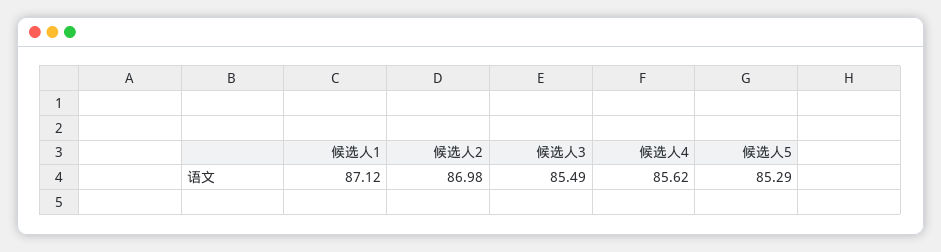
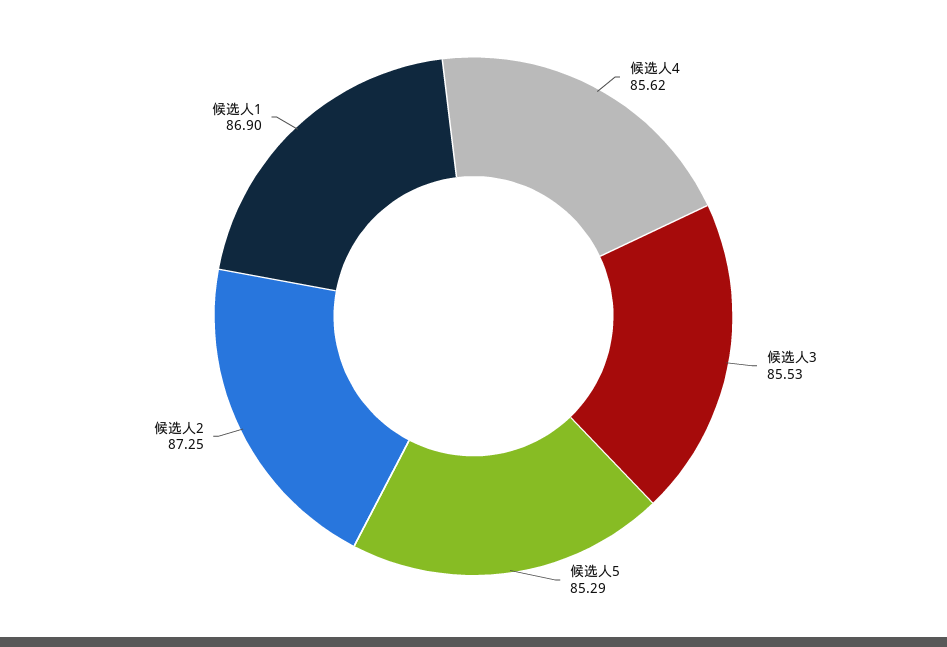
  {
-   "候选人1": 87.12,
+   "候选人1": 86.9,
-   "候选人2": 86.98,
+   "候选人2": 87.25,
-   "候选人3": 85.49,
+   "候选人3": 85.53,
    "候选人4": 85.62,
    "候选人5": 85.29
  }

